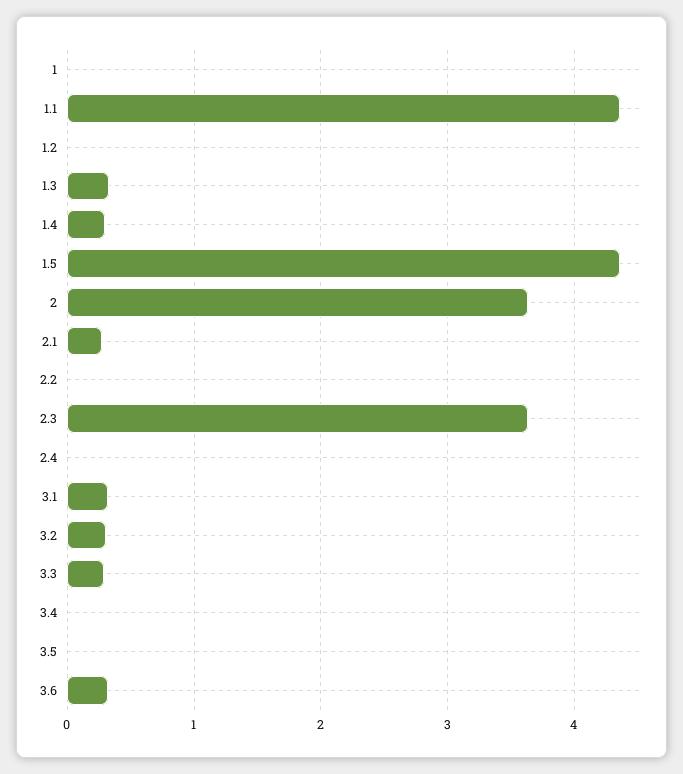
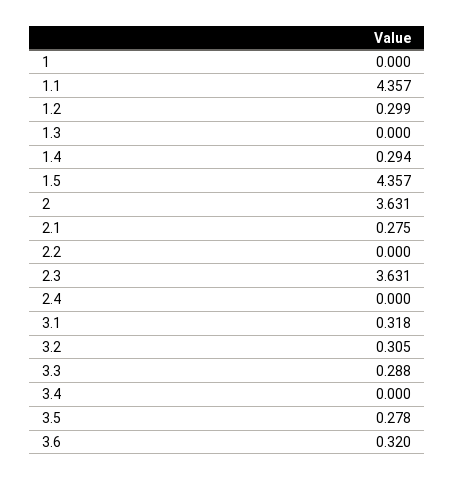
  {
    "1": 0,
    "1.1": 4.357,
-   "1.2": 0,
+   "1.2": 0.299,
-   "1.3": 0.3,
+   "1.3": 0,
    "1.4": 0.294,
    "1.5": 4.357,
    "2": 3.631,
    "2.1": 0.275,
    "2.2": 0,
    "2.3": 3.631,
    "2.4": 0,
    "3.1": 0.318,
    "3.2": 0.305,
    "3.3": 0.288,
    "3.4": 0,
-   "3.5": 0,
+   "3.5": 0.278,
    "3.6": 0.32
  }

